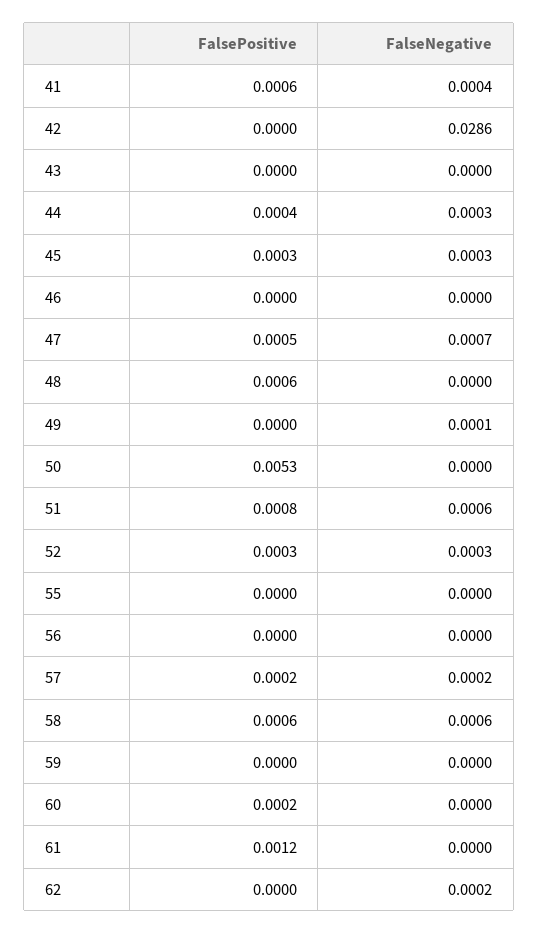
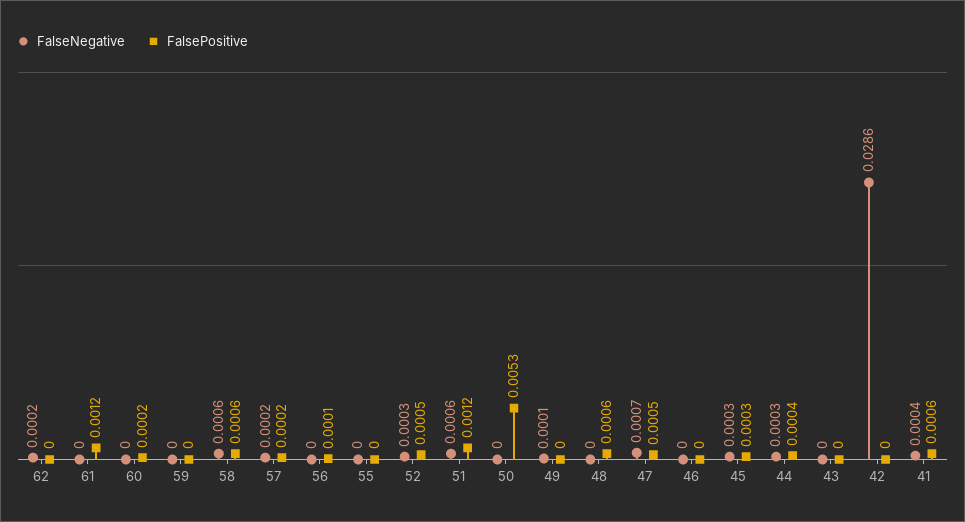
  {
    "FalsePositive": {
      "41": 0.0006,
      "42": 0,
      "43": 0,
      "44": 0.0004,
      "45": 0.0003,
      "46": 0,
      "47": 0.0005,
      "48": 0.0006,
      "49": 0,
      "50": 0.0053,
-     "51": 0.0008,
+     "51": 0.0012,
-     "52": 0.0003,
+     "52": 0.0005,
      "55": 0,
-     "56": 0,
+     "56": 0.0001,
      "57": 0.0002,
      "58": 0.0006,
      "59": 0,
      "60": 0.0002,
      "61": 0.0012,
      "62": 0
    },
    "FalseNegative": {
      "41": 0.0004,
      "42": 0.0286,
      "43": 0,
      "44": 0.0003,
      "45": 0.0003,
      "46": 0,
      "47": 0.0007,
      "48": 0,
      "49": 0.0001,
      "50": 0,
      "51": 0.0006,
      "52": 0.0003,
      "55": 0,
      "56": 0,
      "57": 0.0002,
      "58": 0.0006,
      "59": 0,
      "60": 0,
      "61": 0,
      "62": 0.0002
    }
  }

